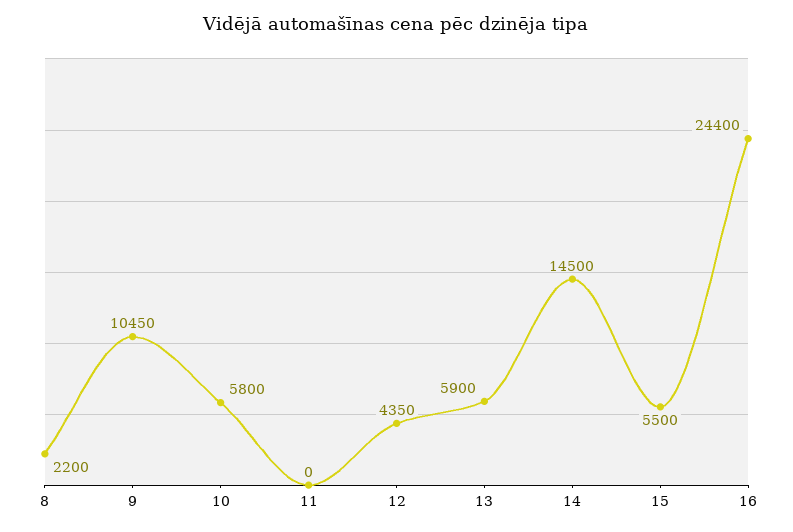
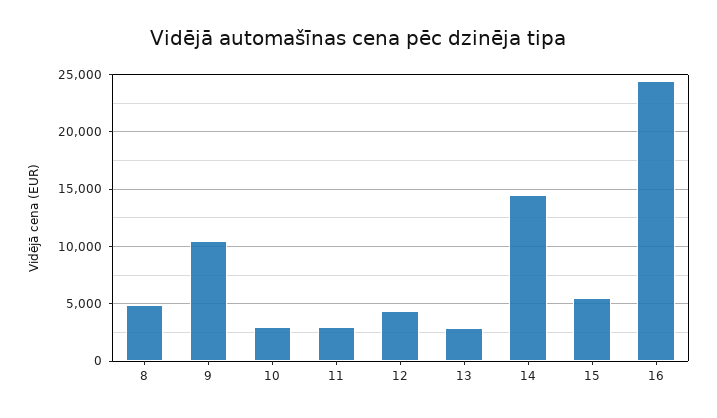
  {
-   "8": 2200,
+   "8": 5000,
    "9": 10450,
-   "10": 5800,
+   "10": 3000,
-   "11": 0,
+   "11": 3000,
    "12": 4350,
-   "13": 5900,
+   "13": 3000,
    "14": 14500,
    "15": 5500,
    "16": 24400
  }

